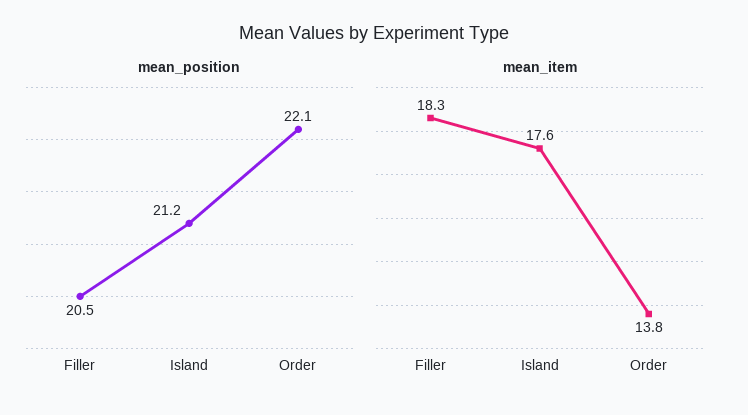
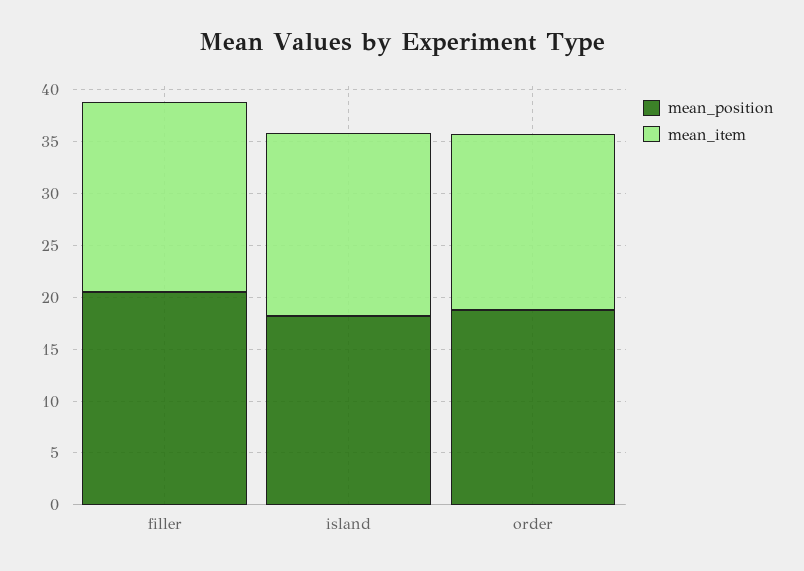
  {
    "mean_position": {
      "Filler": 20.5,
-     "Island": 21.2,
+     "Island": 18,
-     "Order": 22.1
+     "Order": 19
    },
    "mean_item": {
      "Filler": 18.3,
      "Island": 17.6,
-     "Order": 13.8
+     "Order": 17
    }
  }

